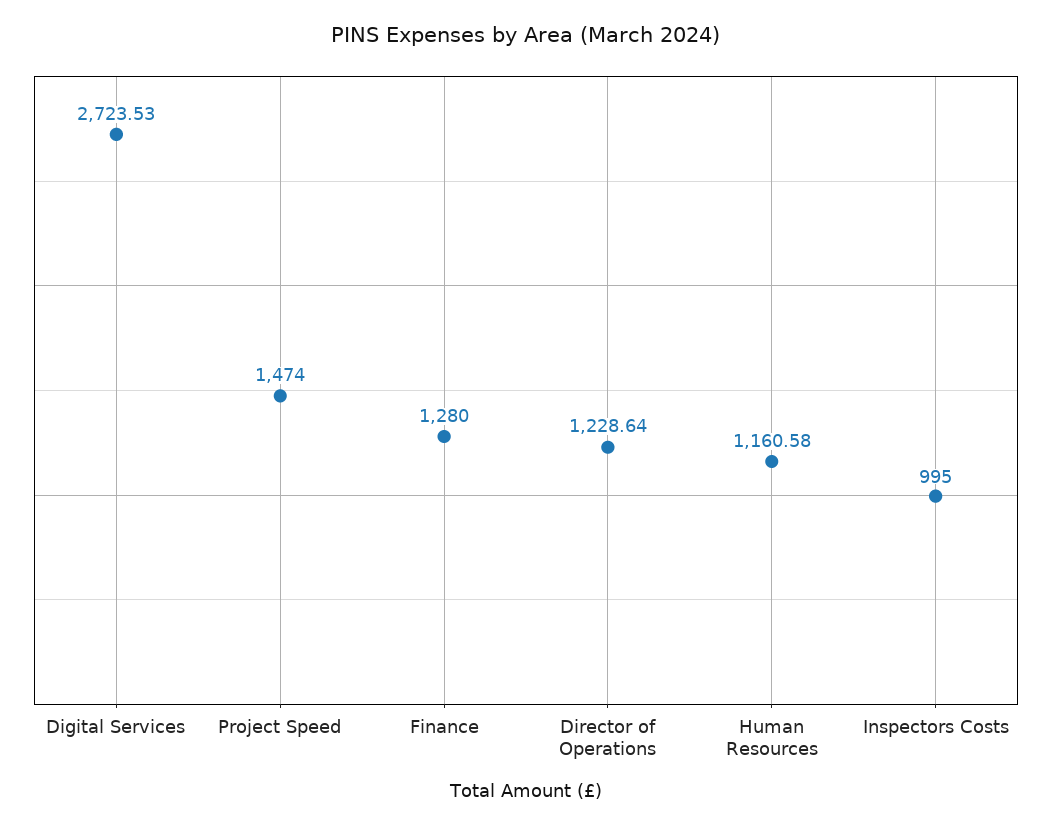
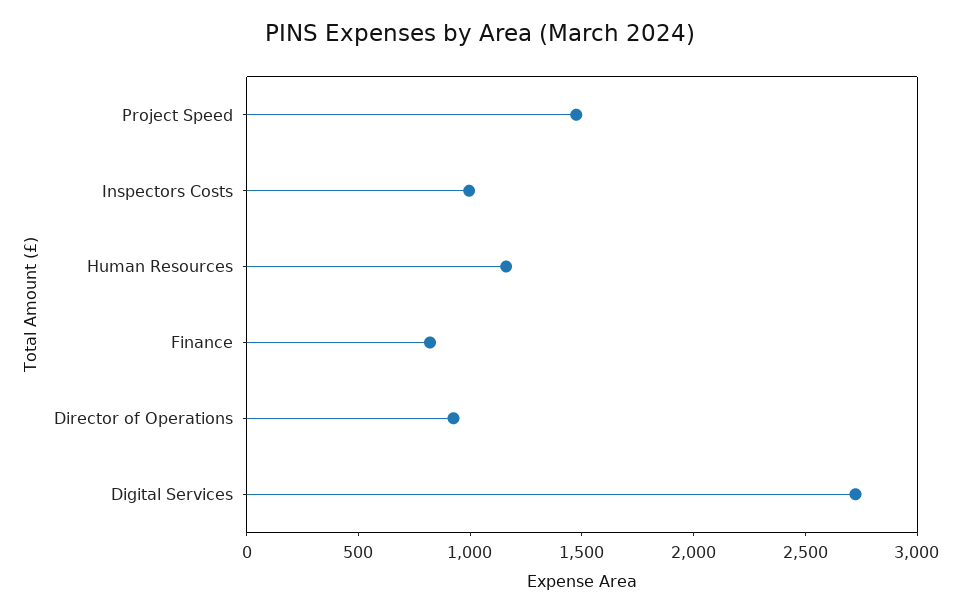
  {
    "Digital Services": 2723.53,
    "Project Speed": 1474,
-   "Finance": 1280,
+   "Finance": 800,
-   "Director of Operations": 1228.64,
+   "Director of Operations": 900,
    "Human Resources": 1160.58,
    "Inspectors Costs": 995
  }

